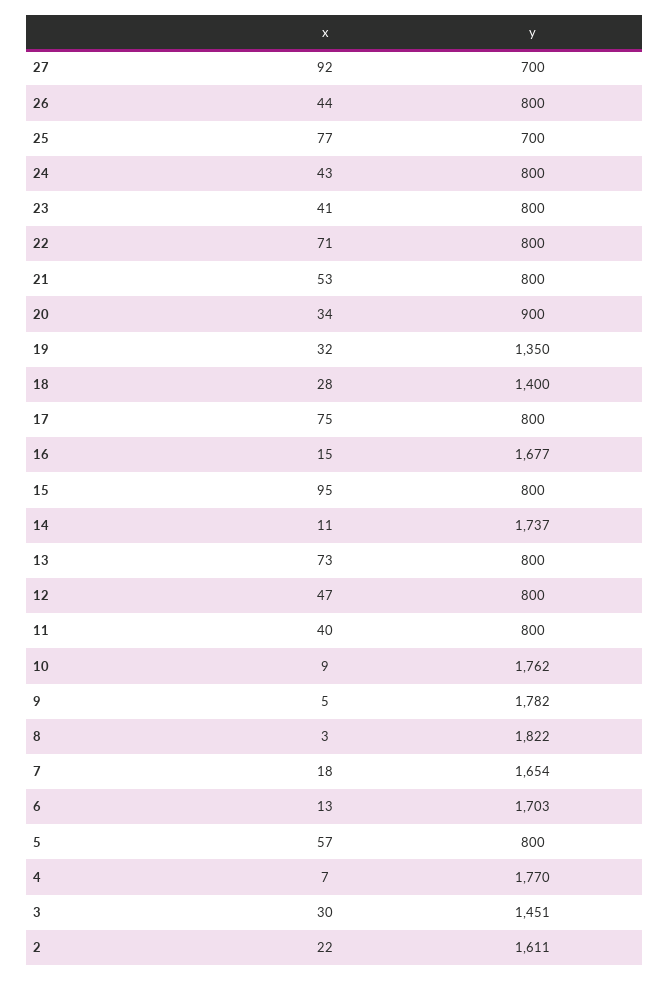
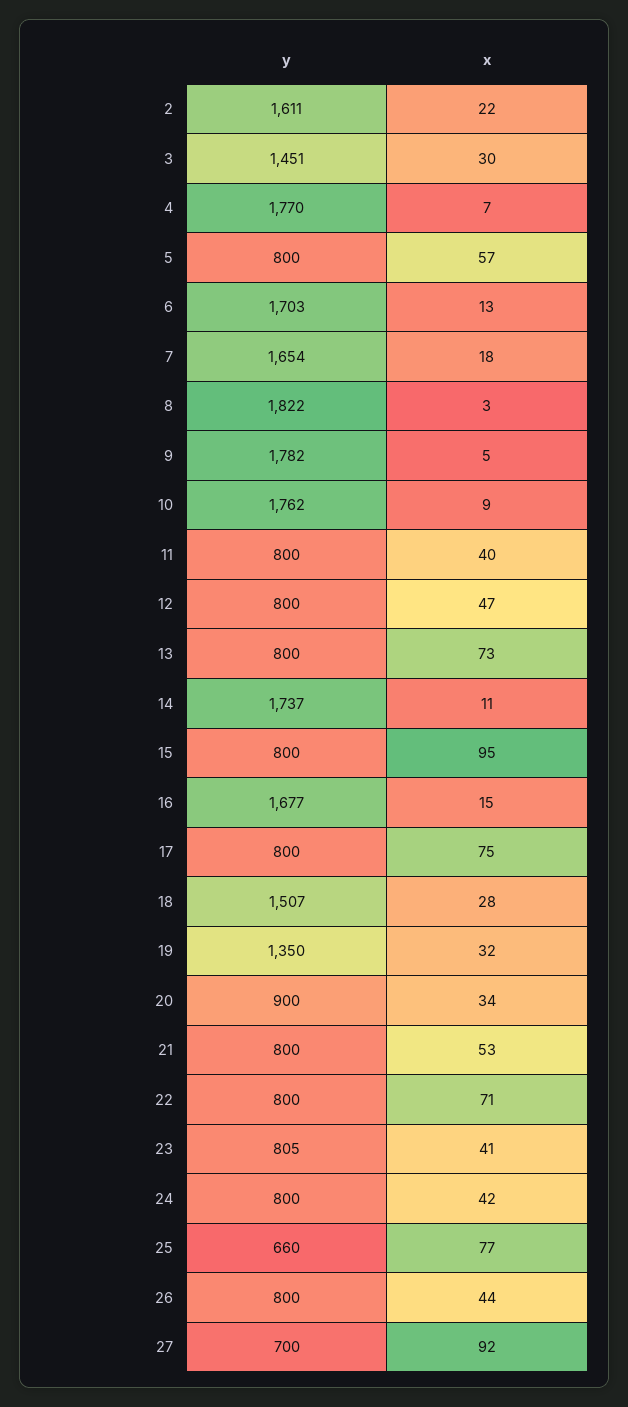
  {
    "x": {
      "27": 92,
      "26": 44,
      "25": 77,
-     "24": 43,
+     "24": 42,
      "23": 41,
      "22": 71,
      "21": 53,
      "20": 34,
      "19": 32,
      "18": 28,
      "17": 75,
      "16": 15,
      "15": 95,
      "14": 11,
      "13": 73,
      "12": 47,
      "11": 40,
      "10": 9,
      "9": 5,
      "8": 3,
      "7": 18,
      "6": 13,
      "5": 57,
      "4": 7,
      "3": 30,
      "2": 22
    },
    "y": {
      "27": 700,
      "26": 800,
-     "25": 700,
+     "25": 660,
      "24": 800,
-     "23": 800,
+     "23": 805,
      "22": 800,
      "21": 800,
      "20": 900,
      "19": 1350,
-     "18": 1400,
+     "18": 1507,
      "17": 800,
      "16": 1677,
      "15": 800,
      "14": 1737,
      "13": 800,
      "12": 800,
      "11": 800,
      "10": 1762,
      "9": 1782,
      "8": 1822,
      "7": 1654,
      "6": 1703,
      "5": 800,
      "4": 1770,
      "3": 1451,
      "2": 1611
    }
  }

